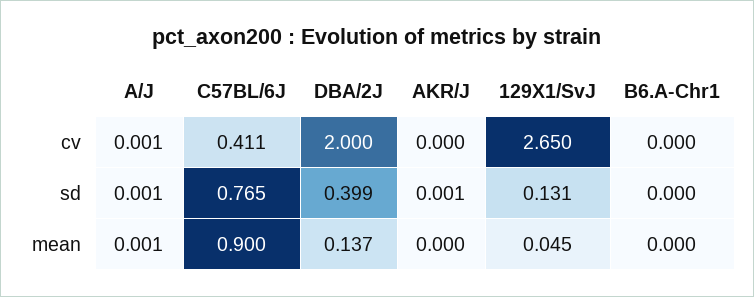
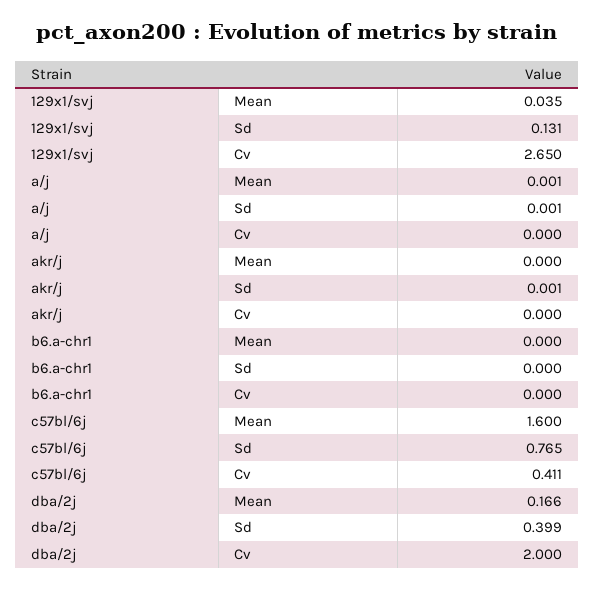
  {
    "A/J": {
-     "cv": 0.001,
+     "cv": 0,
      "sd": 0.001,
      "mean": 0.001
    },
    "C57BL/6J": {
      "cv": 0.411,
      "sd": 0.765,
-     "mean": 0.9
+     "mean": 1.6
    },
    "DBA/2J": {
      "cv": 2,
      "sd": 0.399,
-     "mean": 0.137
+     "mean": 0.166
    },
    "AKR/J": {
      "cv": 0,
      "sd": 0.001,
      "mean": 0
    },
    "129X1/SvJ": {
      "cv": 2.65,
      "sd": 0.131,
-     "mean": 0.045
+     "mean": 0.035
    },
    "B6.A-Chr1": {
      "cv": 0,
      "sd": 0,
      "mean": 0
    }
  }

